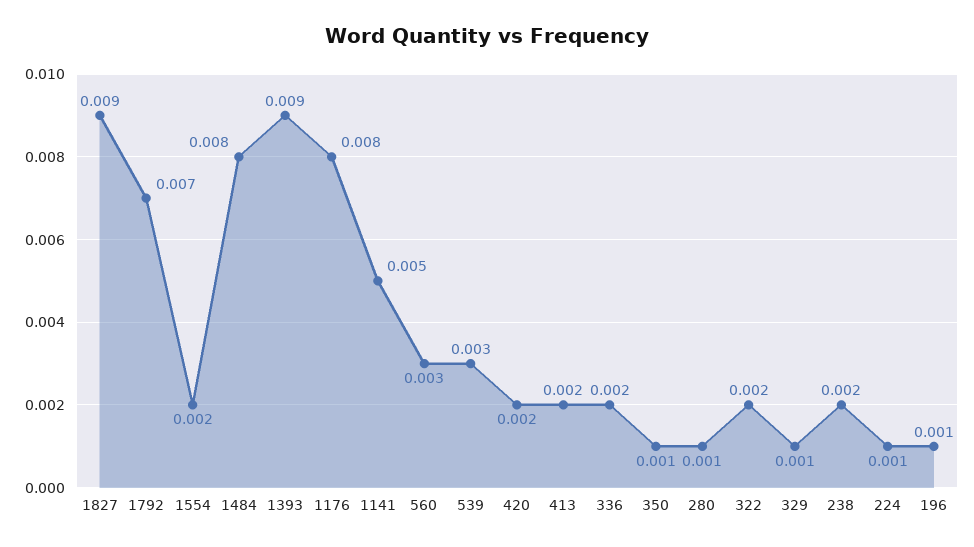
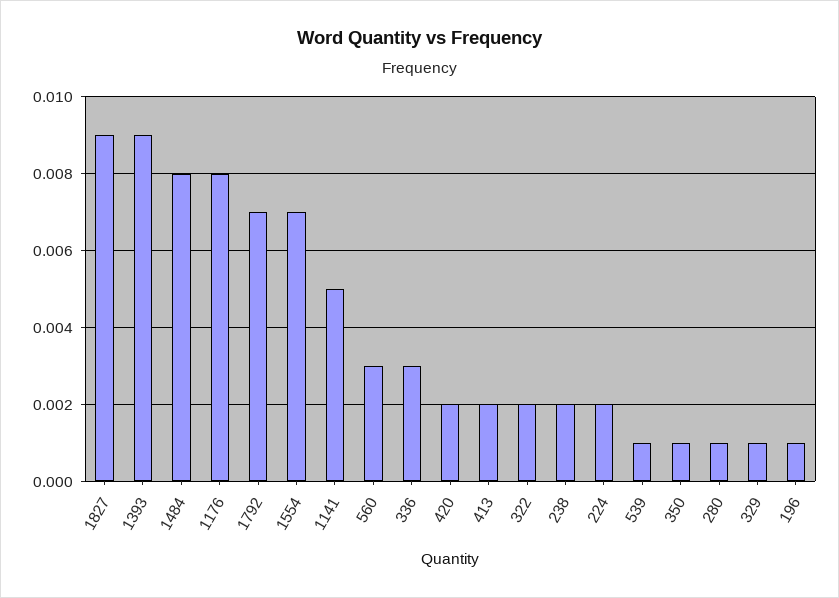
  {
    "1827": 0.009,
    "1792": 0.007,
-   "1554": 0.002,
+   "1554": 0.007,
    "1484": 0.008,
    "1393": 0.009,
    "1176": 0.008,
    "1141": 0.005,
    "560": 0.003,
-   "539": 0.003,
+   "539": 0.001,
    "420": 0.002,
    "413": 0.002,
-   "336": 0.002,
+   "336": 0.003,
    "350": 0.001,
    "280": 0.001,
    "322": 0.002,
    "329": 0.001,
    "238": 0.002,
-   "224": 0.001,
+   "224": 0.002,
    "196": 0.001
  }

